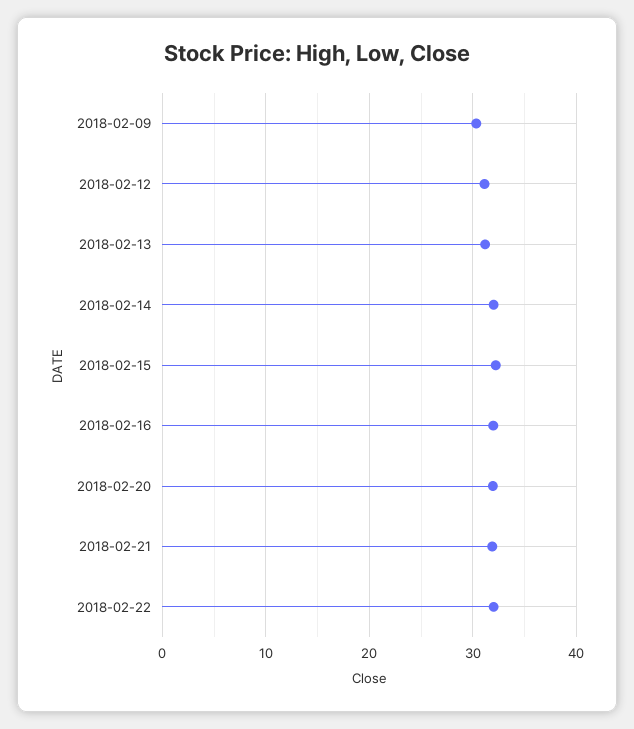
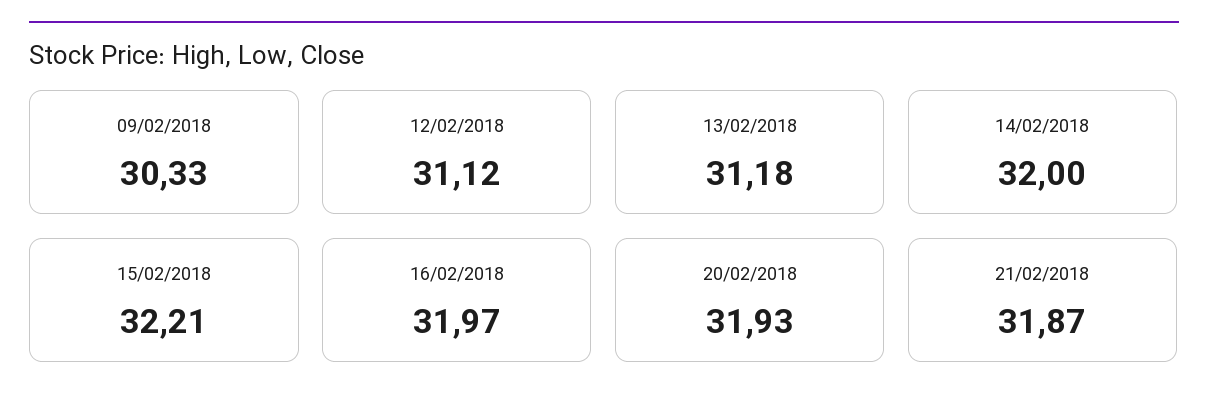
  {
    "2018-02-09": 30.33,
    "2018-02-12": 31.12,
    "2018-02-13": 31.18,
    "2018-02-14": 32,
    "2018-02-15": 32.21,
    "2018-02-16": 31.97,
    "2018-02-20": 31.93,
-   "2018-02-21": 31.87,
+   "2018-02-21": 31.87
-   "2018-02-22": 32
  }

